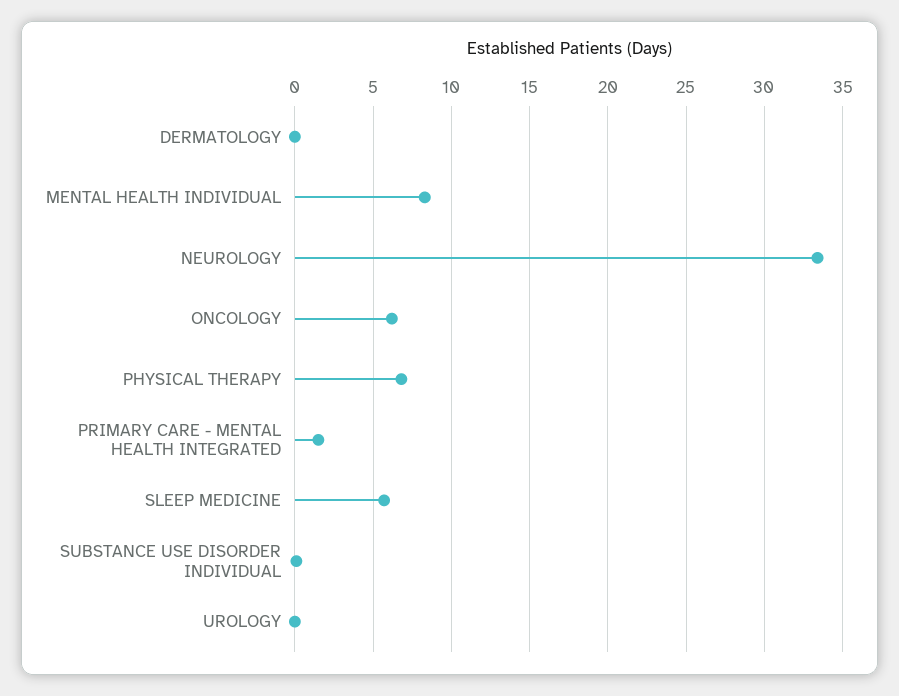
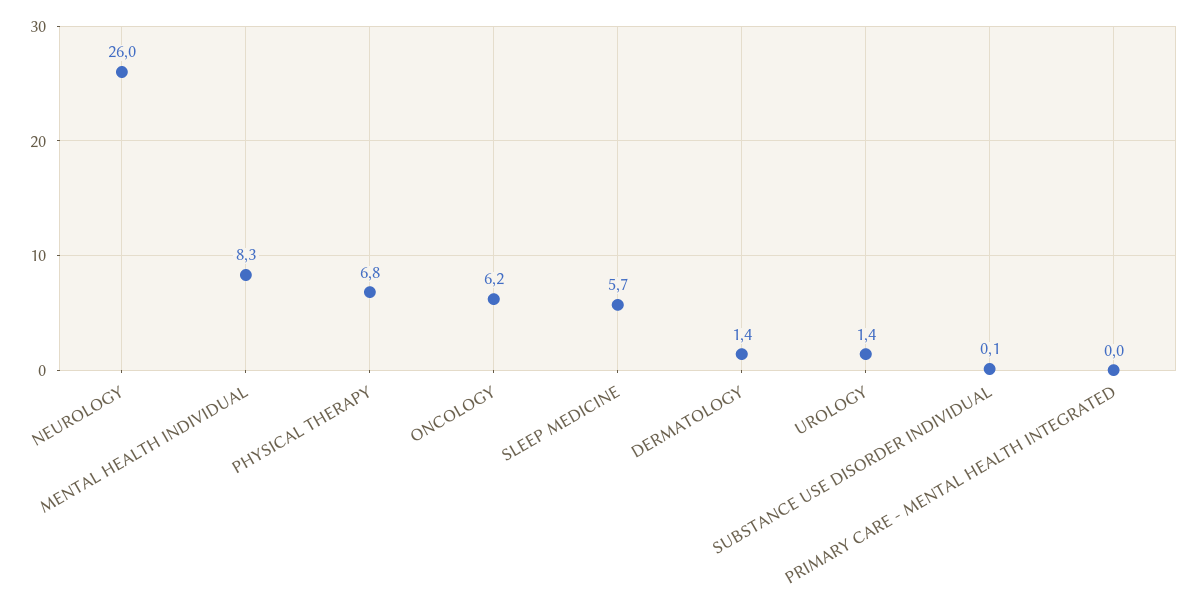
  {
-   "DERMATOLOGY": 0,
+   "DERMATOLOGY": 1.4,
    "MENTAL HEALTH INDIVIDUAL": 8.3,
-   "NEUROLOGY": 33.5,
+   "NEUROLOGY": 26,
    "ONCOLOGY": 6.2,
    "PHYSICAL THERAPY": 6.8,
-   "PRIMARY CARE - MENTAL HEALTH INTEGRATED": 1.5,
+   "PRIMARY CARE - MENTAL HEALTH INTEGRATED": 0,
    "SLEEP MEDICINE": 5.7,
    "SUBSTANCE USE DISORDER INDIVIDUAL": 0.1,
-   "UROLOGY": 0
+   "UROLOGY": 1.4
  }

